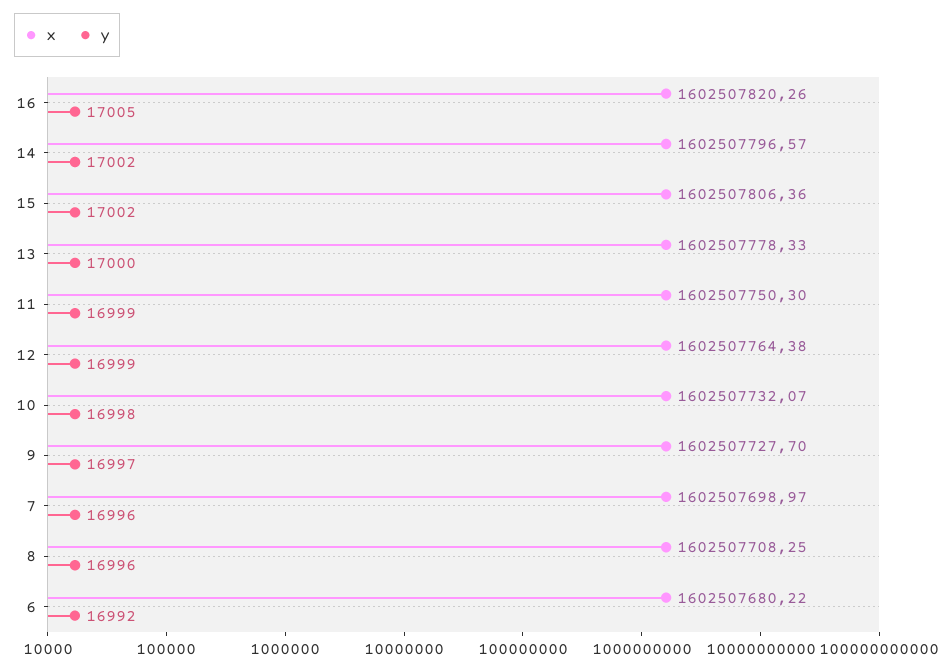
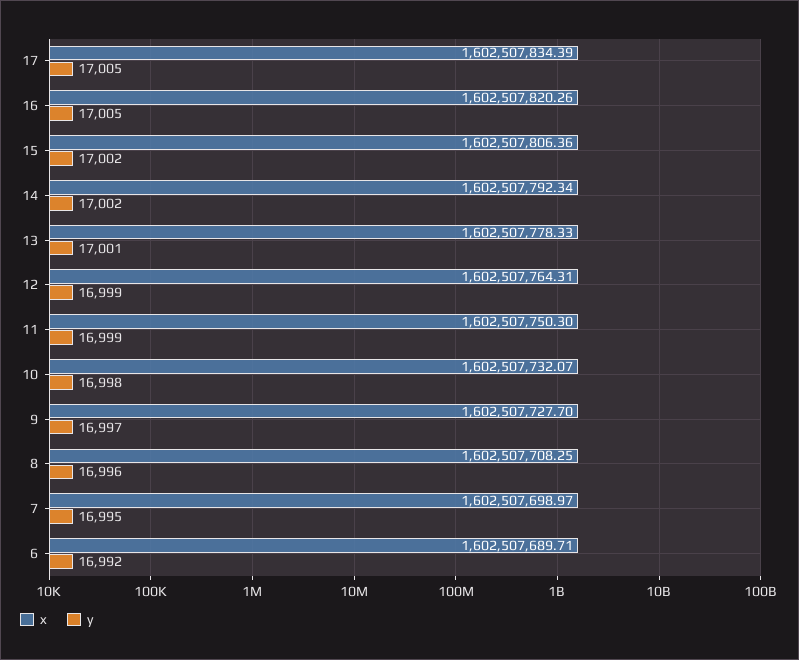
  {
    "x": {
      "16": 1602507820.26,
-     "14": 1602507796.57,
+     "14": 1602507792.34,
      "15": 1602507806.36,
      "13": 1602507778.33,
      "11": 1602507750.3,
-     "12": 1602507764.38,
+     "12": 1602507764.31,
      "10": 1602507732.07,
      "9": 1602507727.7,
      "7": 1602507698.97,
      "8": 1602507708.25,
-     "6": 1602507680.22
+     "6": 1602507689.71,
+     "17": 1602507834.39
    },
    "y": {
      "16": 17005,
      "14": 17002,
      "15": 17002,
-     "13": 17000,
+     "13": 17001,
      "11": 16999,
      "12": 16999,
      "10": 16998,
      "9": 16997,
-     "7": 16996,
+     "7": 16995,
      "8": 16996,
-     "6": 16992
+     "6": 16992,
+     "17": 17005
    }
  }

